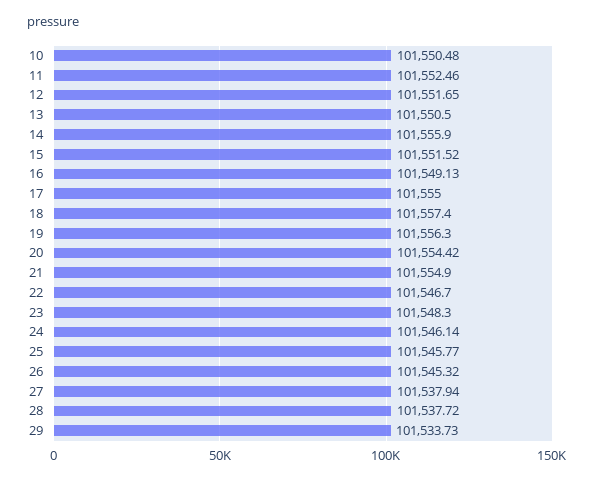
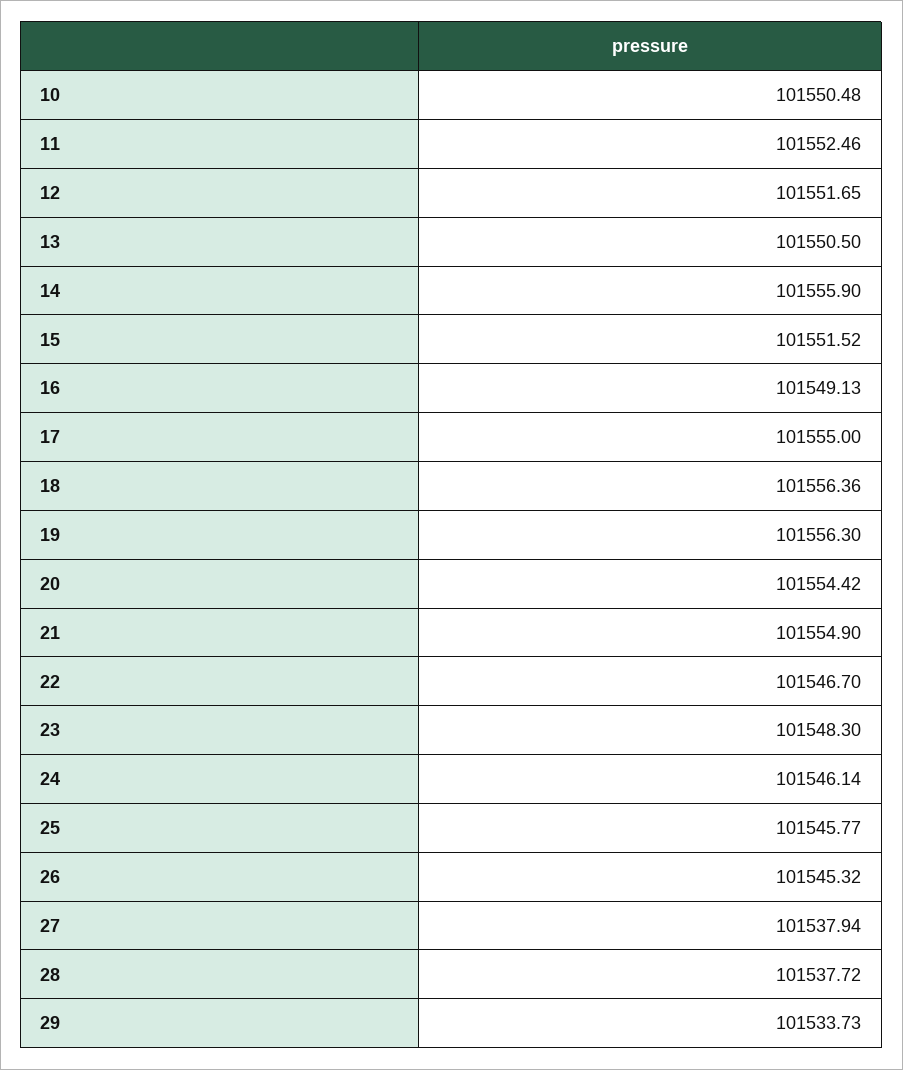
  {
    "10": 101550.48,
    "11": 101552.46,
    "12": 101551.65,
    "13": 101550.5,
    "14": 101555.9,
    "15": 101551.52,
    "16": 101549.13,
    "17": 101555,
-   "18": 101557.4,
+   "18": 101556.36,
    "19": 101556.3,
    "20": 101554.42,
    "21": 101554.9,
    "22": 101546.7,
    "23": 101548.3,
    "24": 101546.14,
    "25": 101545.77,
    "26": 101545.32,
    "27": 101537.94,
    "28": 101537.72,
    "29": 101533.73
  }

